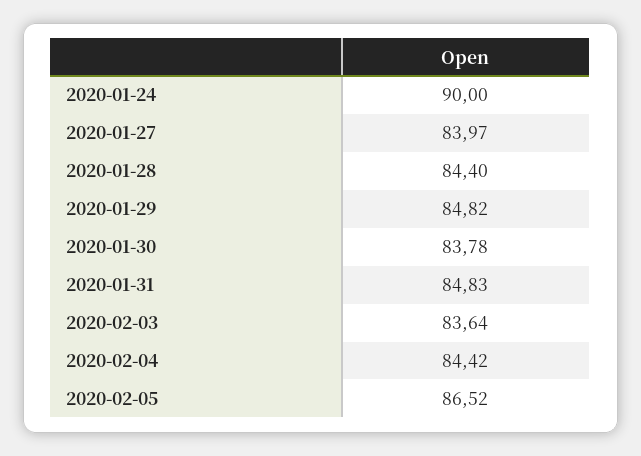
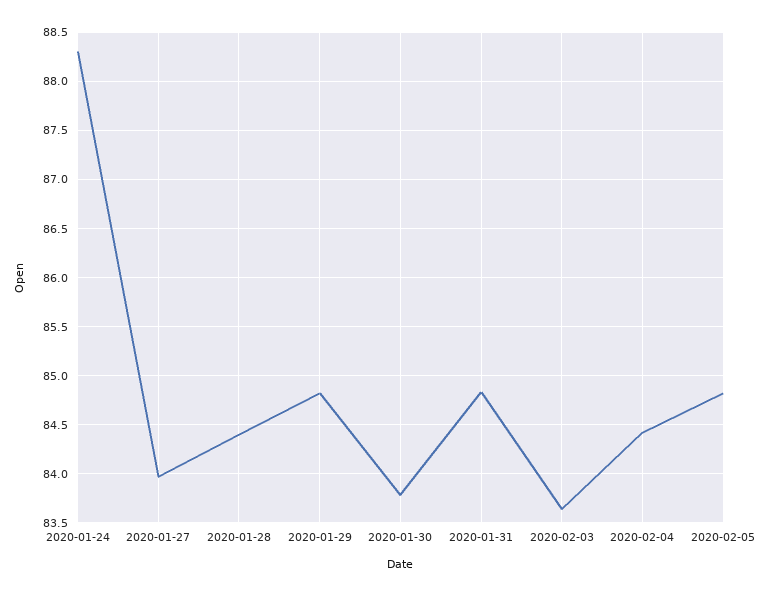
  {
-   "2020-01-24": 90,
+   "2020-01-24": 88.3,
    "2020-01-27": 83.97,
    "2020-01-28": 84.4,
    "2020-01-29": 84.82,
    "2020-01-30": 83.78,
    "2020-01-31": 84.83,
    "2020-02-03": 83.64,
    "2020-02-04": 84.42,
-   "2020-02-05": 86.52
+   "2020-02-05": 84.8
  }

